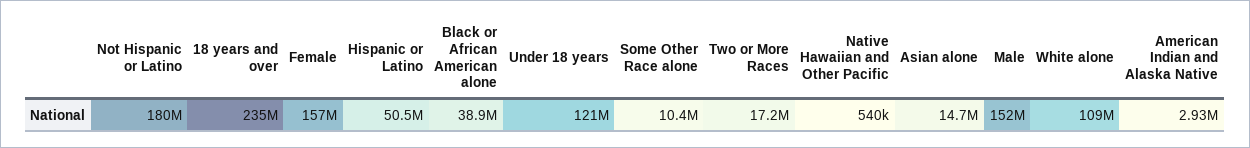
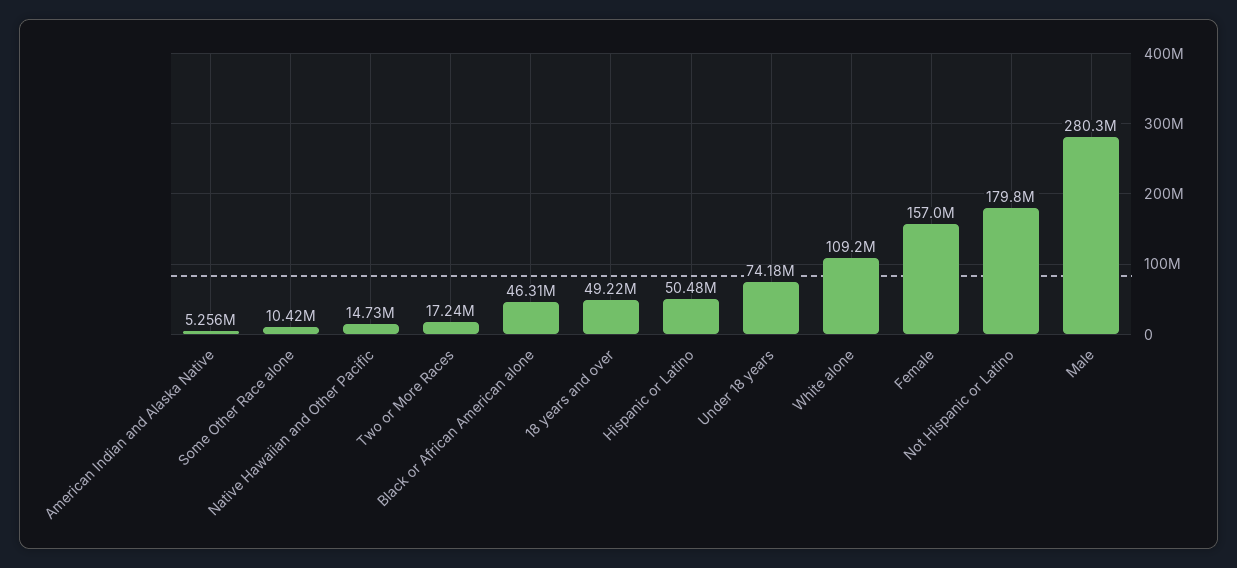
  {
    "Not Hispanic or Latino": 179800000,
-   "18 years and over": 235000000,
+   "18 years and over": 49220000,
    "Female": 157000000,
    "Hispanic or Latino": 50480000,
-   "Black or African American alone": 38900000,
+   "Black or African American alone": 46310000,
-   "Under 18 years": 121000000,
+   "Under 18 years": 74180000,
    "Some Other Race alone": 10420000,
    "Two or More Races": 17240000,
-   "Native Hawaiian and Other Pacific": 540000,
+   "Native Hawaiian and Other Pacific": 14730000,
-   "Asian alone": 14700000,
-   "Male": 152000000,
+   "Male": 280300000,
    "White alone": 109200000,
-   "American Indian and Alaska Native": 2930000
+   "American Indian and Alaska Native": 5256000
  }

